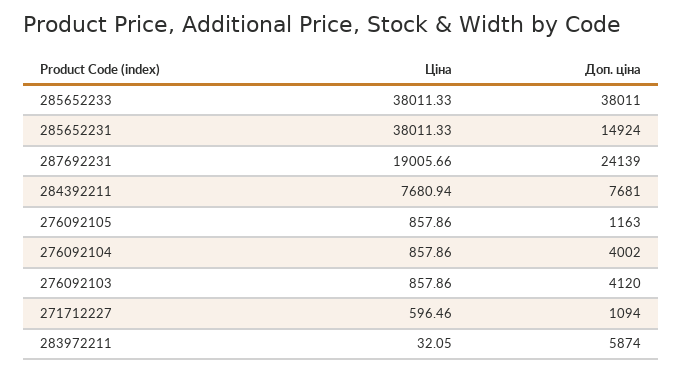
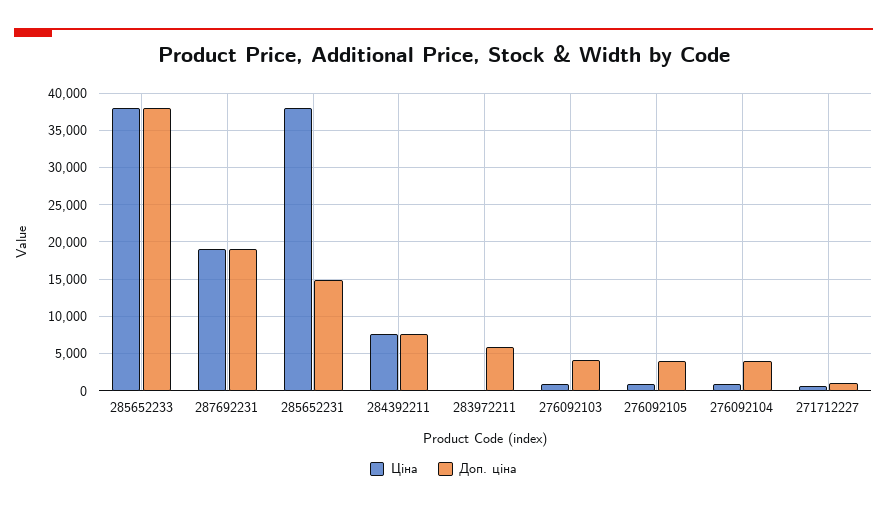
  {
    "Ціна": {
      "285652233": 38011.33,
      "285652231": 38011.33,
      "287692231": 19005.66,
      "284392211": 7680.94,
      "276092105": 857.86,
      "276092104": 857.86,
      "276092103": 857.86,
      "271712227": 596.46,
      "283972211": 32.05
    },
    "Доп. ціна": {
      "285652233": 38011,
      "285652231": 14924,
-     "287692231": 24139,
+     "287692231": 19000,
      "284392211": 7681,
-     "276092105": 1163,
+     "276092105": 4000,
      "276092104": 4002,
      "276092103": 4120,
      "271712227": 1094,
      "283972211": 5874
    }
  }

